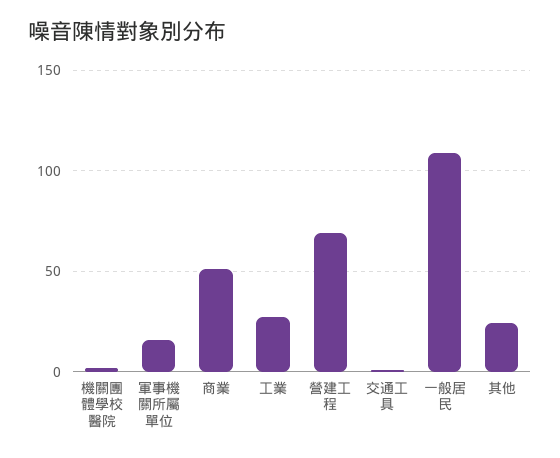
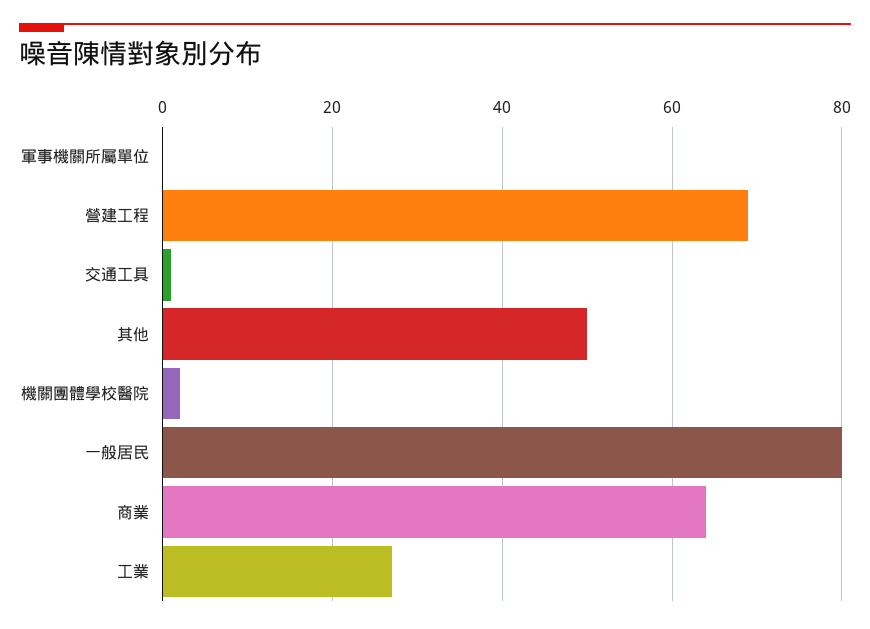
  {
    "機關團體學校醫院": 0,
-   "軍事機關所屬單位": 15,
+   "軍事機關所屬單位": 0,
-   "商業": 50,
+   "商業": 65,
    "工業": 25,
    "營建工程": 70,
    "交通工具": 0,
-   "一般居民": 110,
+   "一般居民": 80,
-   "其他": 25
+   "其他": 50
  }

